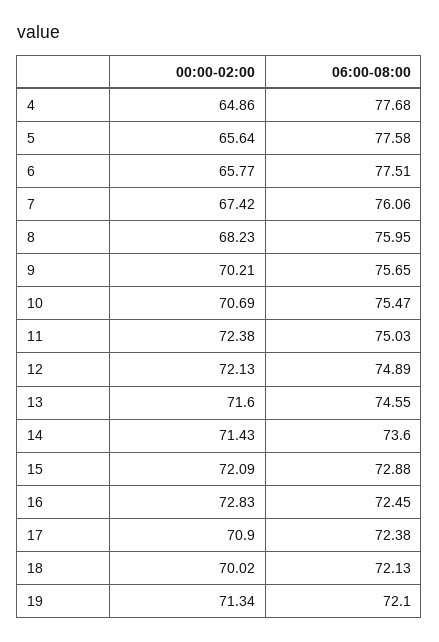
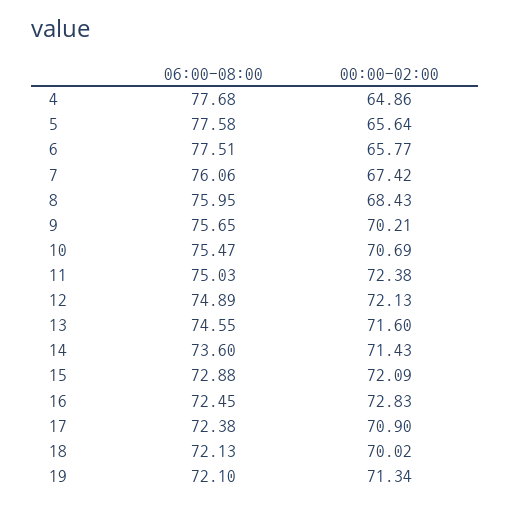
  {
    "00:00-02:00": {
      "4": 64.86,
      "5": 65.64,
      "6": 65.77,
      "7": 67.42,
-     "8": 68.23,
+     "8": 68.43,
      "9": 70.21,
      "10": 70.69,
      "11": 72.38,
      "12": 72.13,
      "13": 71.6,
      "14": 71.43,
      "15": 72.09,
      "16": 72.83,
      "17": 70.9,
      "18": 70.02,
      "19": 71.34
    },
    "06:00-08:00": {
      "4": 77.68,
      "5": 77.58,
      "6": 77.51,
      "7": 76.06,
      "8": 75.95,
      "9": 75.65,
      "10": 75.47,
      "11": 75.03,
      "12": 74.89,
      "13": 74.55,
      "14": 73.6,
      "15": 72.88,
      "16": 72.45,
      "17": 72.38,
      "18": 72.13,
      "19": 72.1
    }
  }

